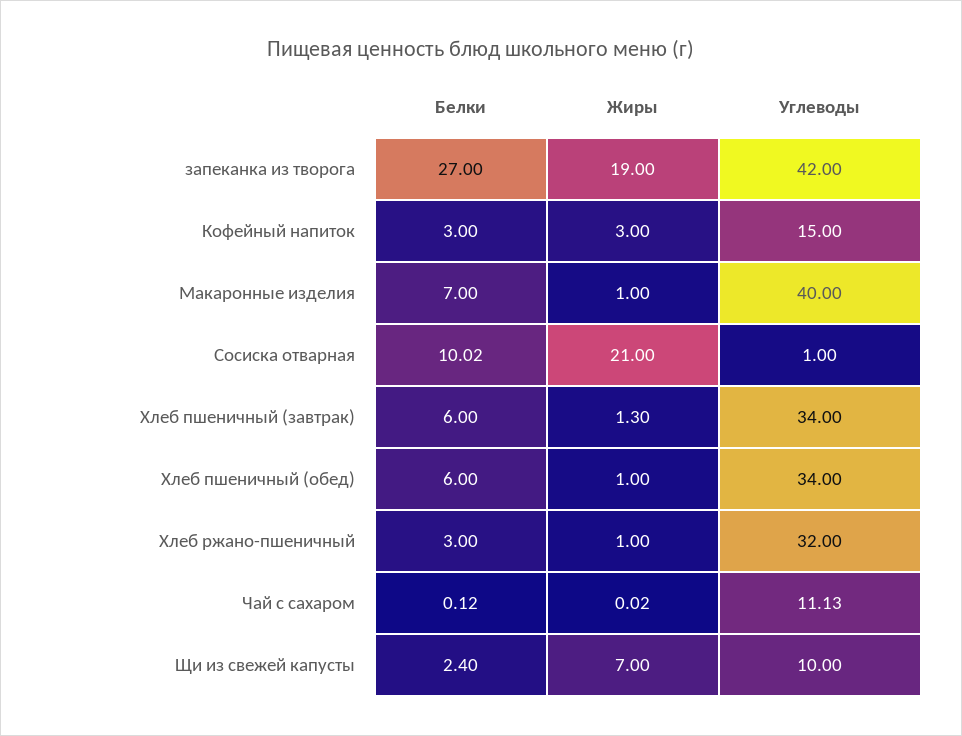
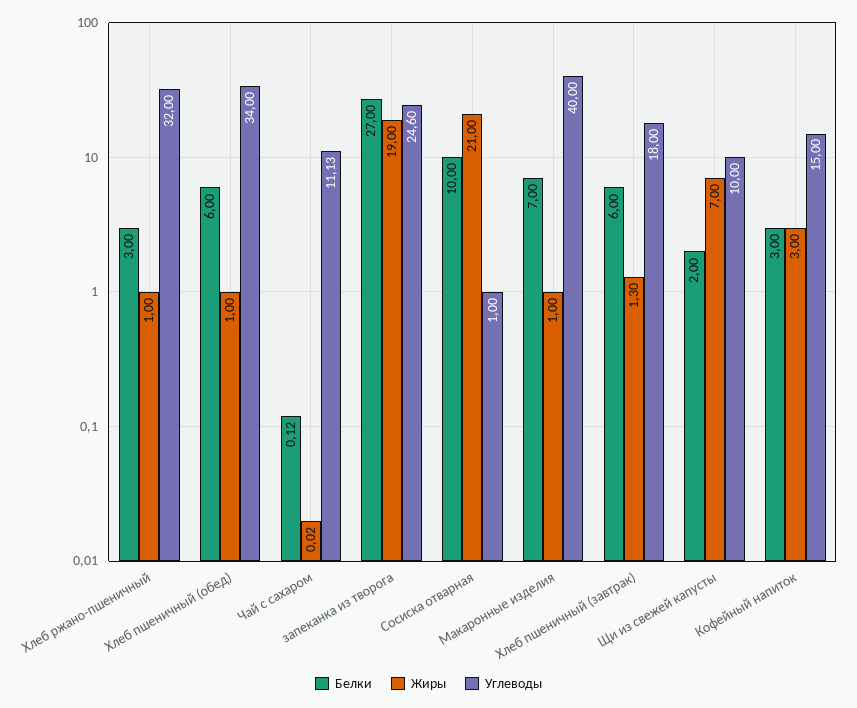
  {
    "Белки": {
      "запеканка из творога": 27,
      "Кофейный напиток": 3,
      "Макаронные изделия": 7,
-     "Сосиска отварная": 10.02,
+     "Сосиска отварная": 10,
      "Хлеб пшеничный (завтрак)": 6,
      "Хлеб пшеничный (обед)": 6,
      "Хлеб ржано-пшеничный": 3,
      "Чай с сахаром": 0.12,
-     "Щи из свежей капусты": 2.4
+     "Щи из свежей капусты": 2
    },
    "Жиры": {
      "запеканка из творога": 19,
      "Кофейный напиток": 3,
      "Макаронные изделия": 1,
      "Сосиска отварная": 21,
      "Хлеб пшеничный (завтрак)": 1.3,
      "Хлеб пшеничный (обед)": 1,
      "Хлеб ржано-пшеничный": 1,
      "Чай с сахаром": 0.02,
      "Щи из свежей капусты": 7
    },
    "Углеводы": {
-     "запеканка из творога": 42,
+     "запеканка из творога": 24.6,
      "Кофейный напиток": 15,
      "Макаронные изделия": 40,
      "Сосиска отварная": 1,
-     "Хлеб пшеничный (завтрак)": 34,
+     "Хлеб пшеничный (завтрак)": 18,
      "Хлеб пшеничный (обед)": 34,
      "Хлеб ржано-пшеничный": 32,
      "Чай с сахаром": 11.13,
      "Щи из свежей капусты": 10
    }
  }

